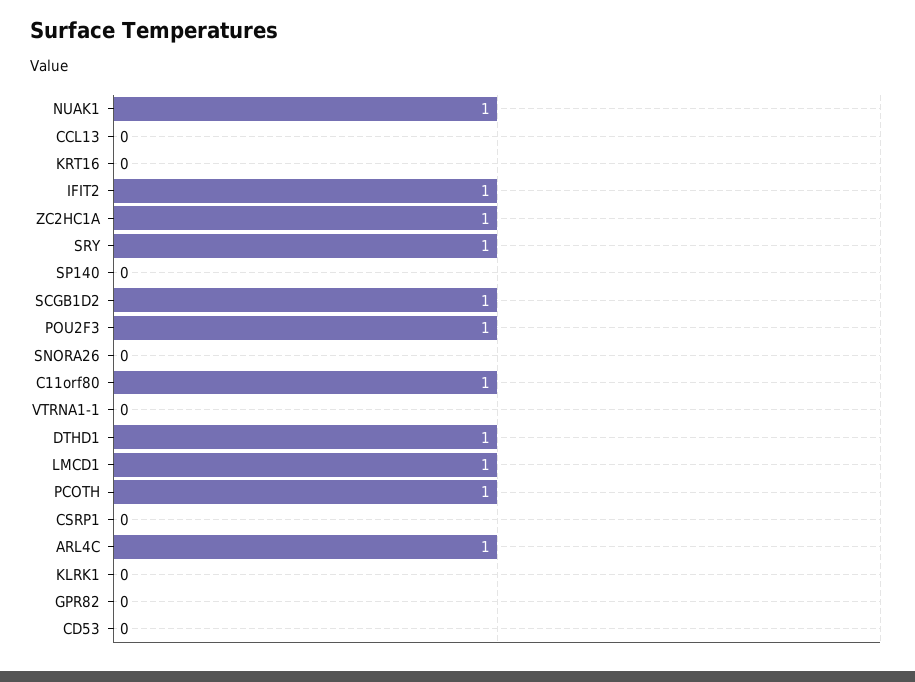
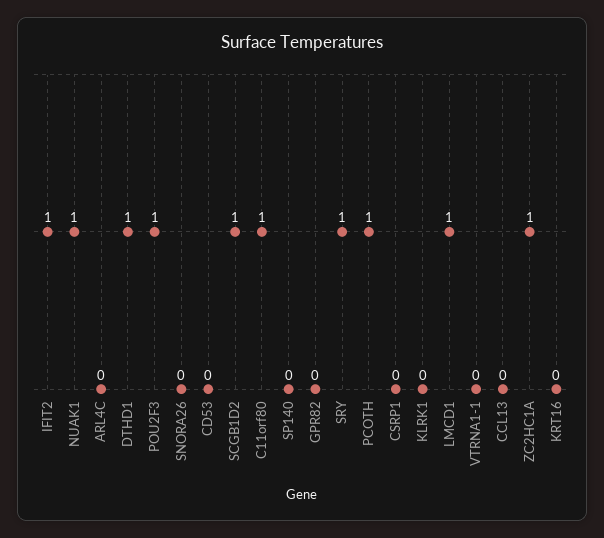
  {
    "NUAK1": 1,
    "CCL13": 0,
    "KRT16": 0,
    "IFIT2": 1,
    "ZC2HC1A": 1,
    "SRY": 1,
    "SP140": 0,
    "SCGB1D2": 1,
    "POU2F3": 1,
    "SNORA26": 0,
    "C11orf80": 1,
    "VTRNA1-1": 0,
    "DTHD1": 1,
    "LMCD1": 1,
    "PCOTH": 1,
    "CSRP1": 0,
-   "ARL4C": 1,
+   "ARL4C": 0,
    "KLRK1": 0,
    "GPR82": 0,
    "CD53": 0
  }

